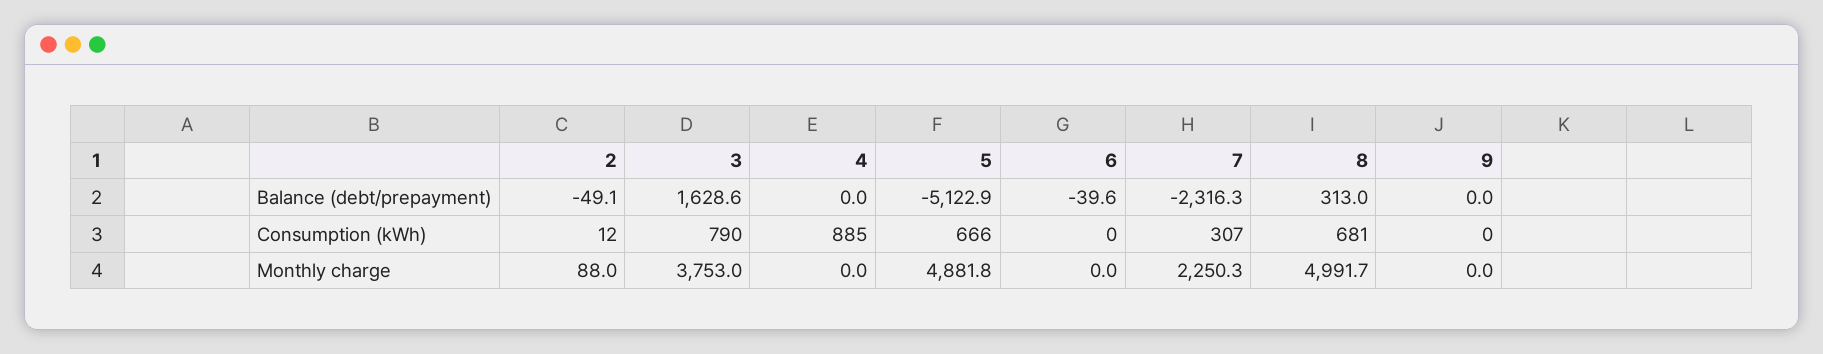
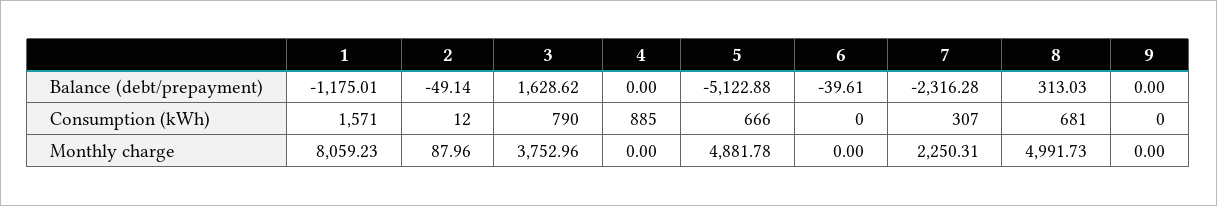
  {
    "2": {
      "Balance (debt/prepayment)": -49.14,
      "Consumption (kWh)": 12,
      "Monthly charge": 87.96
    },
    "3": {
      "Balance (debt/prepayment)": 1628.62,
      "Consumption (kWh)": 790,
      "Monthly charge": 3752.96
    },
    "4": {
      "Balance (debt/prepayment)": 0,
      "Consumption (kWh)": 885,
      "Monthly charge": 0
    },
    "5": {
      "Balance (debt/prepayment)": -5122.88,
      "Consumption (kWh)": 666,
      "Monthly charge": 4881.78
    },
    "6": {
      "Balance (debt/prepayment)": -39.61,
      "Consumption (kWh)": 0,
      "Monthly charge": 0
    },
    "7": {
      "Balance (debt/prepayment)": -2316.28,
      "Consumption (kWh)": 307,
      "Monthly charge": 2250.31
    },
    "8": {
      "Balance (debt/prepayment)": 313.03,
      "Consumption (kWh)": 681,
      "Monthly charge": 4991.73
    },
    "9": {
      "Balance (debt/prepayment)": 0,
      "Consumption (kWh)": 0,
      "Monthly charge": 0
-   }
+   },
+   "1": {
+     "Balance (debt/prepayment)": -1175.01,
+     "Consumption (kWh)": 1571,
+     "Monthly charge": 8059.23
+   }
  }

